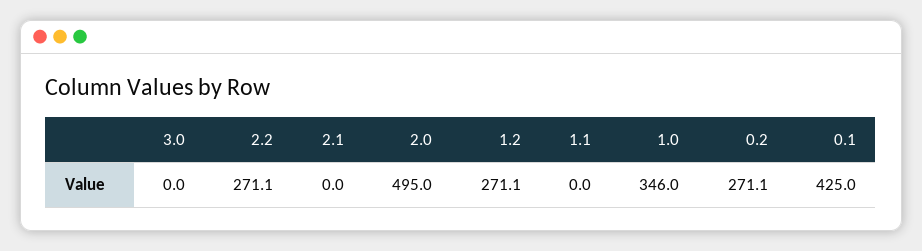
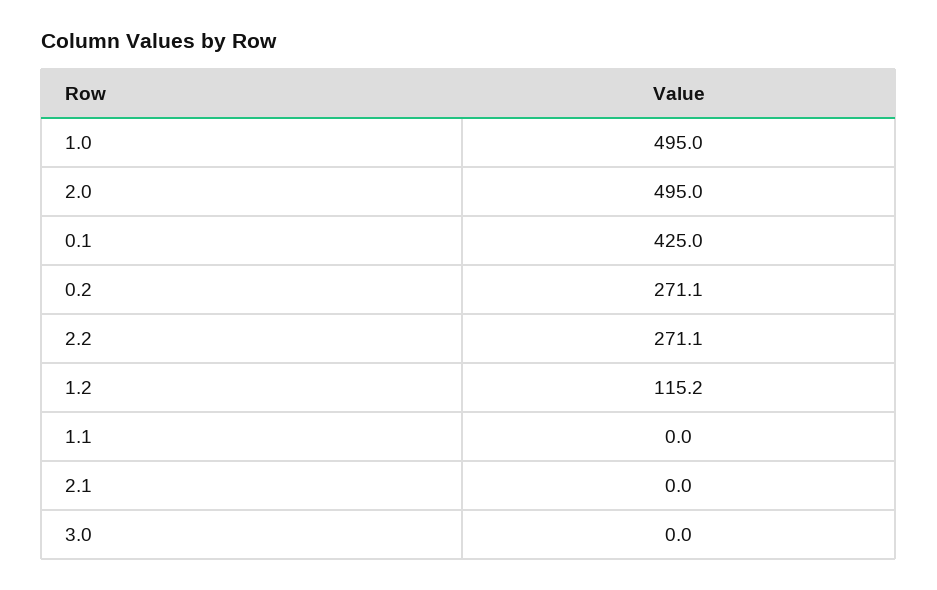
  {
    "3.0": 0,
    "2.2": 271.1,
    "2.1": 0,
    "2.0": 495,
-   "1.2": 271.1,
+   "1.2": 115.2,
    "1.1": 0,
-   "1.0": 346,
+   "1.0": 495,
    "0.2": 271.1,
    "0.1": 425
  }

